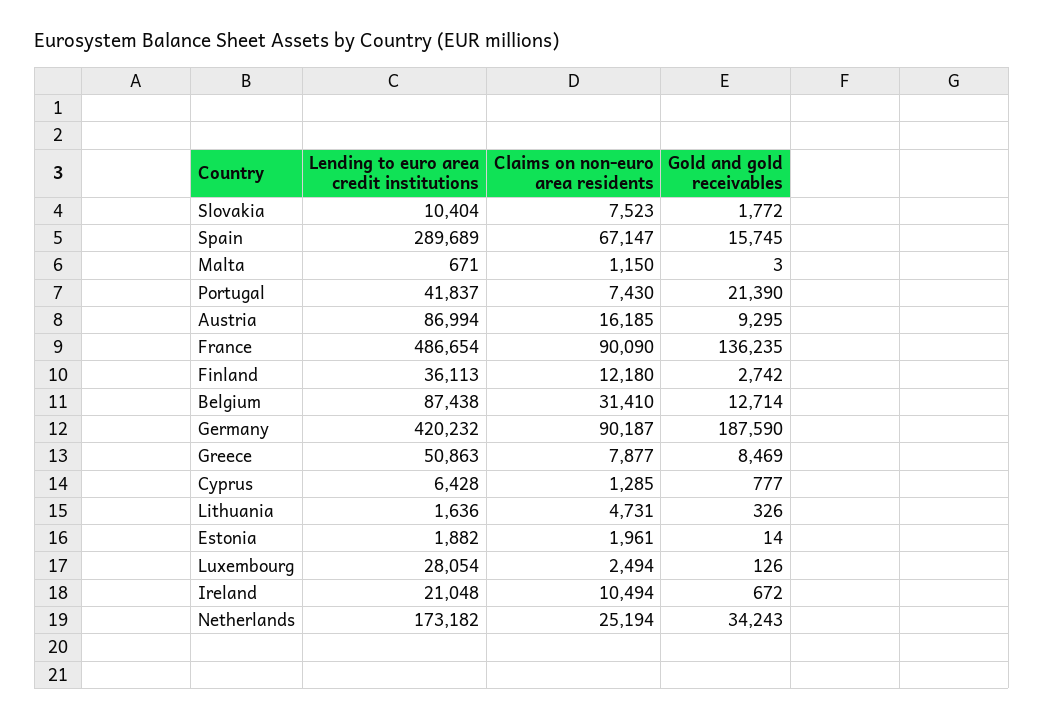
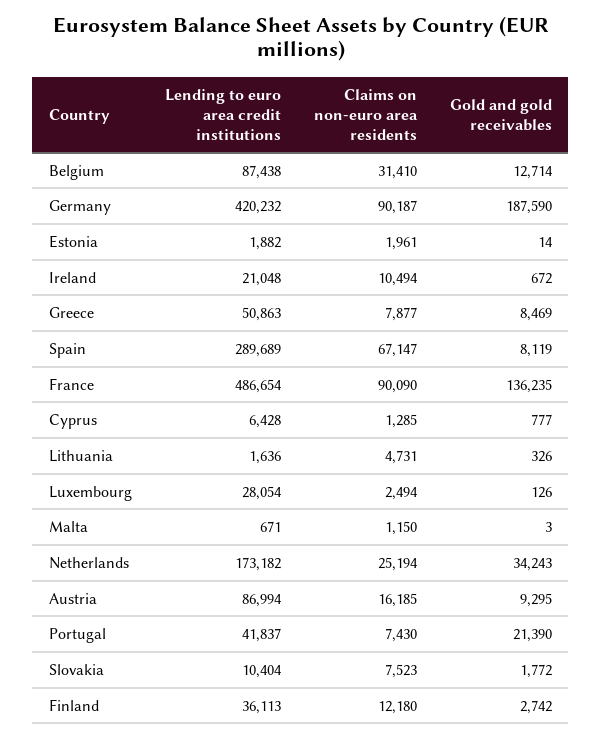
  {
    "Lending to euro area credit institutions": {
      "Slovakia": 10404,
      "Spain": 289689,
      "Malta": 671,
      "Portugal": 41837,
      "Austria": 86994,
      "France": 486654,
      "Finland": 36113,
      "Belgium": 87438,
      "Germany": 420232,
      "Greece": 50863,
      "Cyprus": 6428,
      "Lithuania": 1636,
      "Estonia": 1882,
      "Luxembourg": 28054,
      "Ireland": 21048,
      "Netherlands": 173182
    },
    "Claims on non-euro area residents": {
      "Slovakia": 7523,
      "Spain": 67147,
      "Malta": 1150,
      "Portugal": 7430,
      "Austria": 16185,
      "France": 90090,
      "Finland": 12180,
      "Belgium": 31410,
      "Germany": 90187,
      "Greece": 7877,
      "Cyprus": 1285,
      "Lithuania": 4731,
      "Estonia": 1961,
      "Luxembourg": 2494,
      "Ireland": 10494,
      "Netherlands": 25194
    },
    "Gold and gold receivables": {
      "Slovakia": 1772,
-     "Spain": 15745,
+     "Spain": 8119,
      "Malta": 3,
      "Portugal": 21390,
      "Austria": 9295,
      "France": 136235,
      "Finland": 2742,
      "Belgium": 12714,
      "Germany": 187590,
      "Greece": 8469,
      "Cyprus": 777,
      "Lithuania": 326,
      "Estonia": 14,
      "Luxembourg": 126,
      "Ireland": 672,
      "Netherlands": 34243
    }
  }

